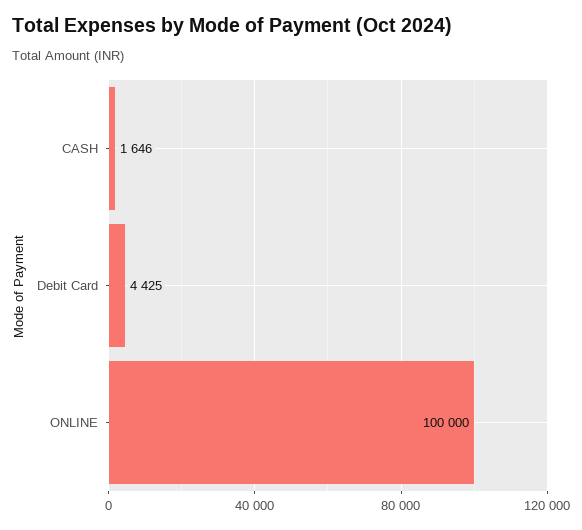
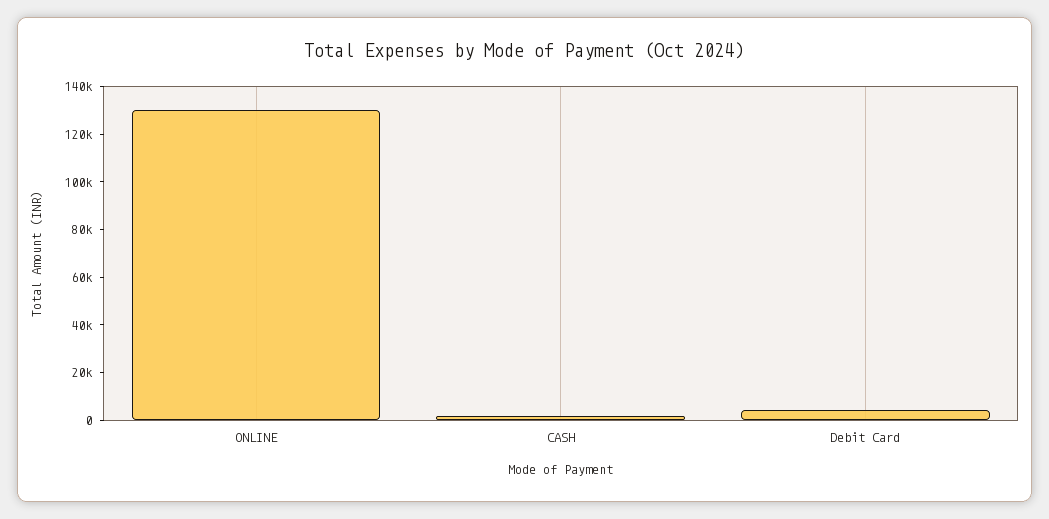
  {
    "CASH": 1646,
    "Debit Card": 4425,
-   "ONLINE": 100000
+   "ONLINE": 130000
  }

